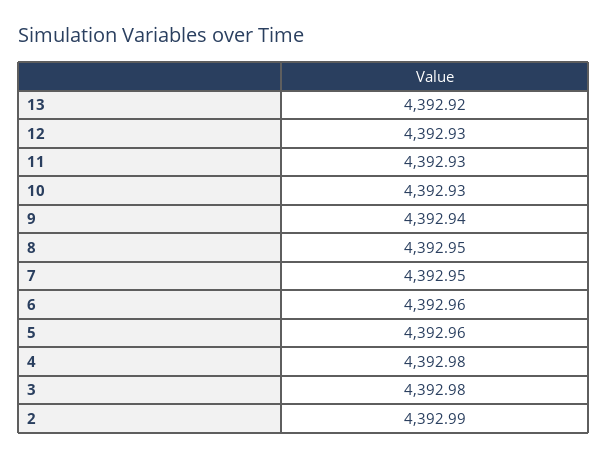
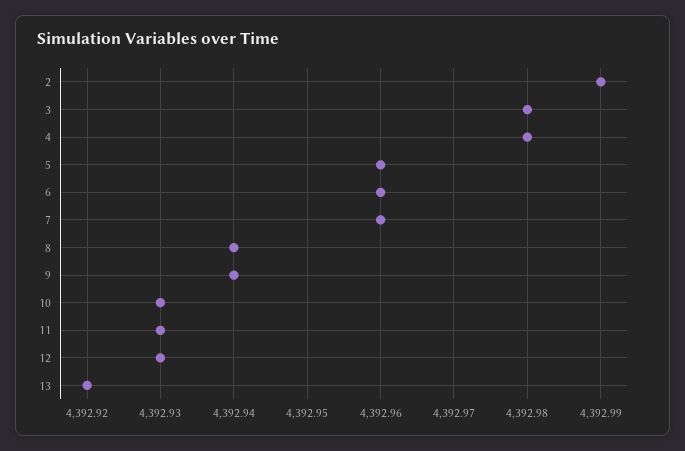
  {
    "13": 4392.92,
    "12": 4392.93,
    "11": 4392.93,
    "10": 4392.93,
    "9": 4392.94,
-   "8": 4392.95,
+   "8": 4392.94,
-   "7": 4392.95,
+   "7": 4392.96,
    "6": 4392.96,
    "5": 4392.96,
    "4": 4392.98,
    "3": 4392.98,
    "2": 4392.99
  }

